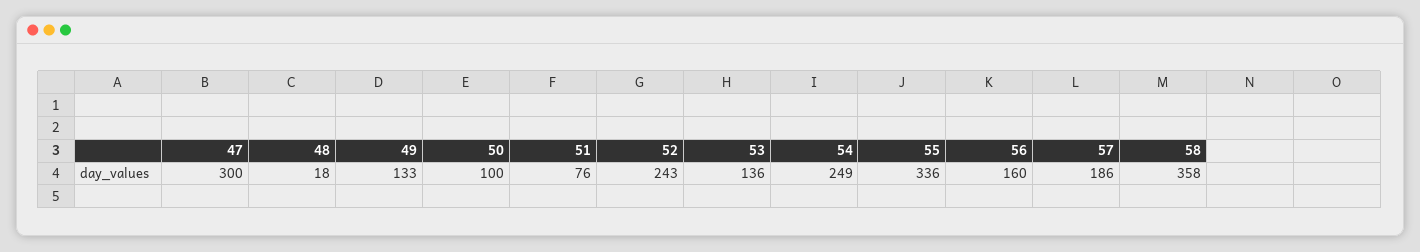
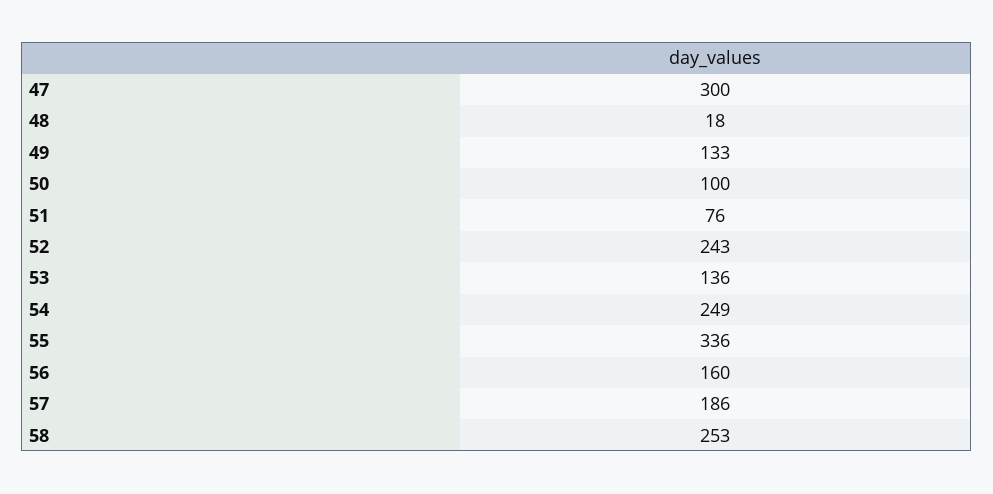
  {
    "47": 300,
    "48": 18,
    "49": 133,
    "50": 100,
    "51": 76,
    "52": 243,
    "53": 136,
    "54": 249,
    "55": 336,
    "56": 160,
    "57": 186,
-   "58": 358
+   "58": 253
  }

